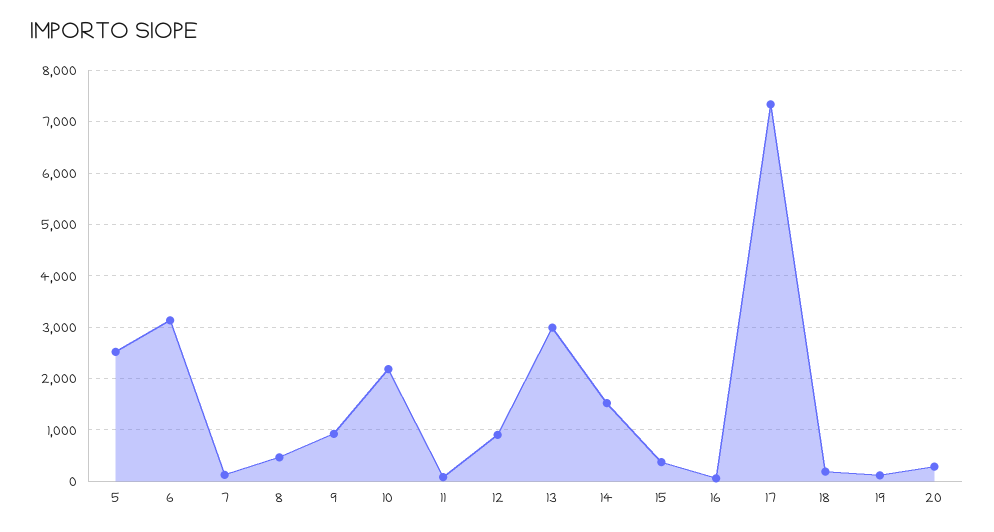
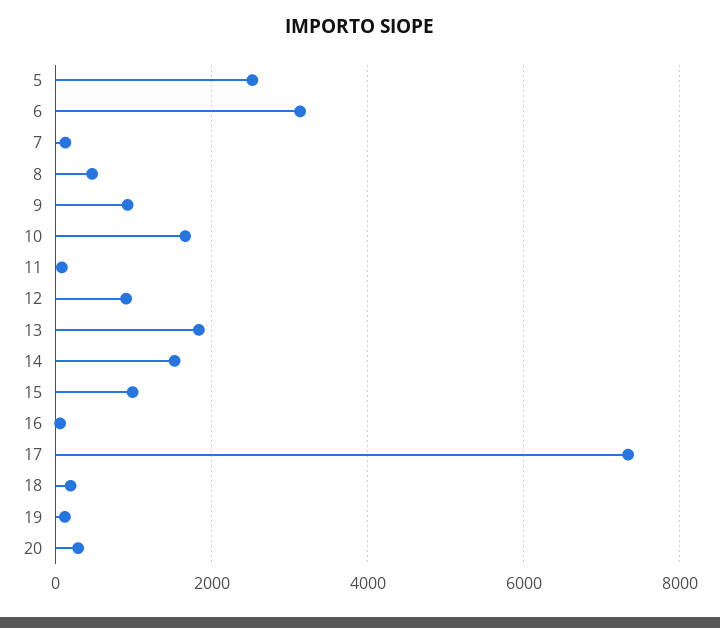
  {
    "5": 2600,
    "6": 3200,
    "7": 200,
    "8": 400,
    "9": 1000,
-   "10": 2200,
+   "10": 1600,
    "11": 0,
    "12": 1000,
-   "13": 3000,
+   "13": 1800,
    "14": 1600,
-   "15": 400,
+   "15": 1000,
    "16": 0,
    "17": 7400,
    "18": 200,
    "19": 200,
    "20": 200
  }

